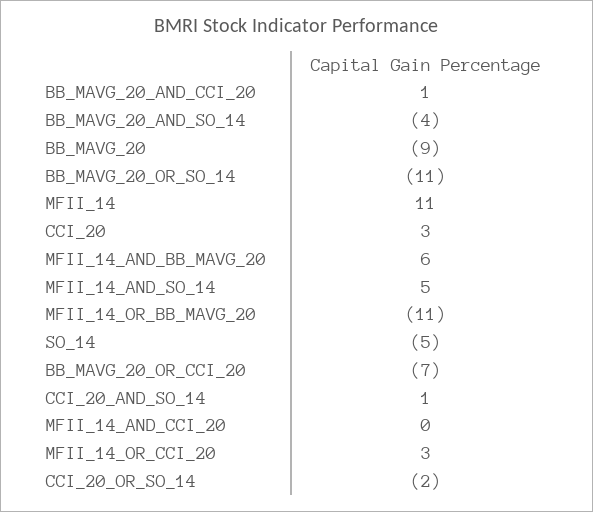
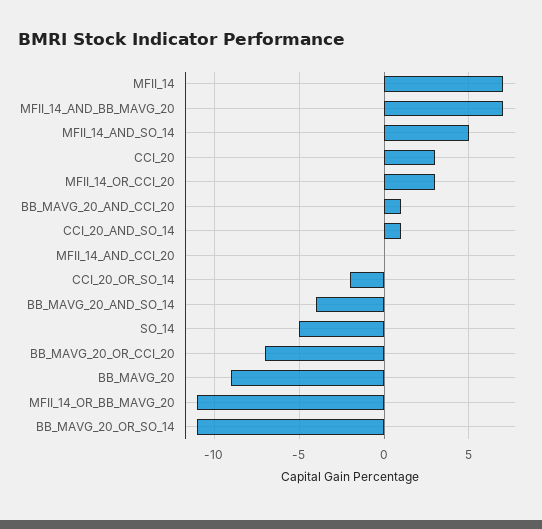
  {
    "BB_MAVG_20_AND_CCI_20": 1,
    "BB_MAVG_20_AND_SO_14": -4,
    "BB_MAVG_20": -9,
    "BB_MAVG_20_OR_SO_14": -11,
-   "MFII_14": 11,
+   "MFII_14": 7,
    "CCI_20": 3,
-   "MFII_14_AND_BB_MAVG_20": 6,
+   "MFII_14_AND_BB_MAVG_20": 7,
    "MFII_14_AND_SO_14": 5,
    "MFII_14_OR_BB_MAVG_20": -11,
    "SO_14": -5,
    "BB_MAVG_20_OR_CCI_20": -7,
    "CCI_20_AND_SO_14": 1,
    "MFII_14_AND_CCI_20": 0,
    "MFII_14_OR_CCI_20": 3,
    "CCI_20_OR_SO_14": -2
  }

